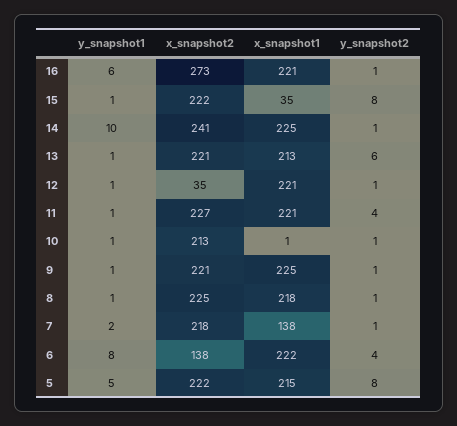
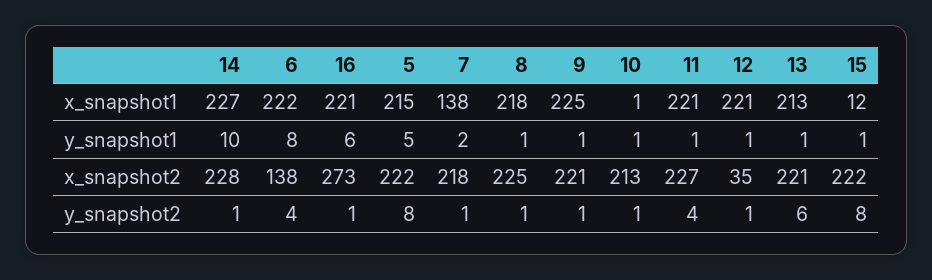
  {
    "y_snapshot1": {
      "16": 6,
      "15": 1,
      "14": 10,
      "13": 1,
      "12": 1,
      "11": 1,
      "10": 1,
      "9": 1,
      "8": 1,
      "7": 2,
      "6": 8,
      "5": 5
    },
    "x_snapshot2": {
      "16": 273,
      "15": 222,
-     "14": 241,
+     "14": 228,
      "13": 221,
      "12": 35,
      "11": 227,
      "10": 213,
      "9": 221,
      "8": 225,
      "7": 218,
      "6": 138,
      "5": 222
    },
    "x_snapshot1": {
      "16": 221,
-     "15": 35,
+     "15": 12,
-     "14": 225,
+     "14": 227,
      "13": 213,
      "12": 221,
      "11": 221,
      "10": 1,
      "9": 225,
      "8": 218,
      "7": 138,
      "6": 222,
      "5": 215
    },
    "y_snapshot2": {
      "16": 1,
      "15": 8,
      "14": 1,
      "13": 6,
      "12": 1,
      "11": 4,
      "10": 1,
      "9": 1,
      "8": 1,
      "7": 1,
      "6": 4,
      "5": 8
    }
  }

